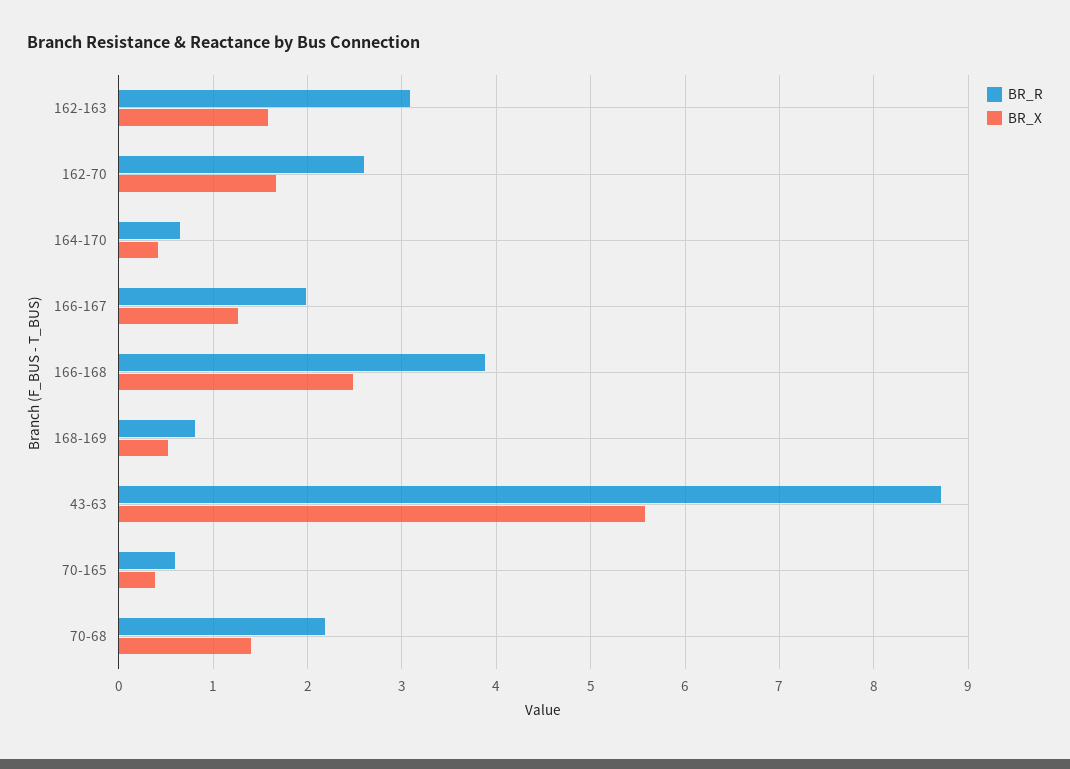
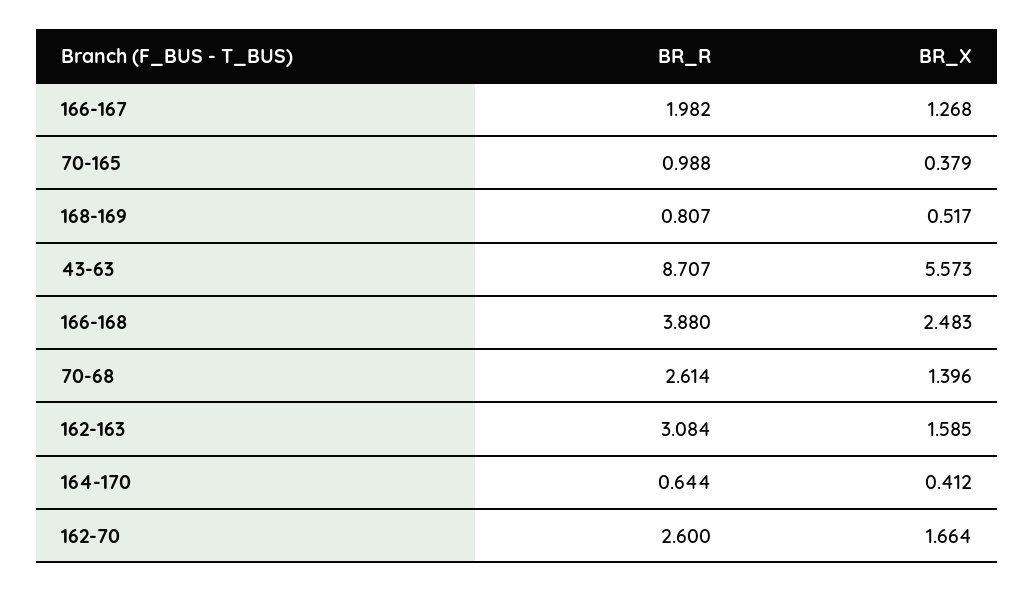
  {
    "BR_R": {
      "162-163": 3.084,
      "162-70": 2.6,
      "164-170": 0.644,
      "166-167": 1.982,
      "166-168": 3.88,
      "168-169": 0.807,
      "43-63": 8.707,
-     "70-165": 0.6,
+     "70-165": 0.988,
-     "70-68": 2.2
+     "70-68": 2.614
    },
    "BR_X": {
      "162-163": 1.585,
      "162-70": 1.664,
      "164-170": 0.412,
      "166-167": 1.268,
      "166-168": 2.483,
      "168-169": 0.517,
      "43-63": 5.573,
      "70-165": 0.379,
      "70-68": 1.396
    }
  }

